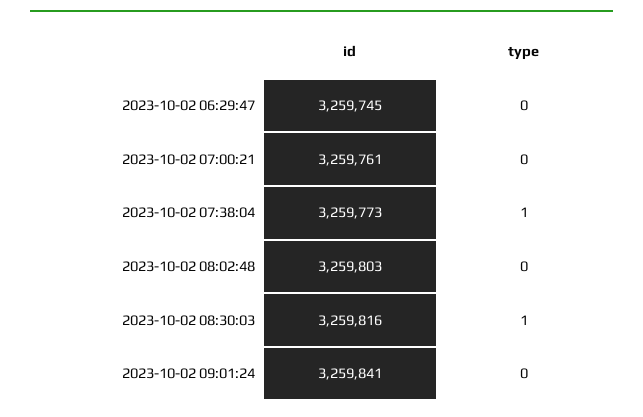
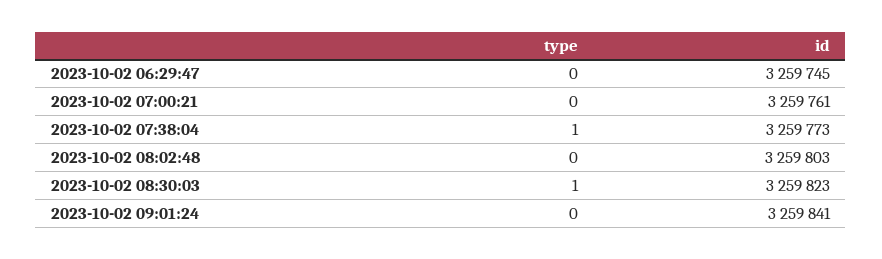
  {
    "id": {
      "2023-10-02 06:29:47": 3259745,
      "2023-10-02 07:00:21": 3259761,
      "2023-10-02 07:38:04": 3259773,
      "2023-10-02 08:02:48": 3259803,
-     "2023-10-02 08:30:03": 3259816,
+     "2023-10-02 08:30:03": 3259823,
      "2023-10-02 09:01:24": 3259841
    },
    "type": {
      "2023-10-02 06:29:47": 0,
      "2023-10-02 07:00:21": 0,
      "2023-10-02 07:38:04": 1,
      "2023-10-02 08:02:48": 0,
      "2023-10-02 08:30:03": 1,
      "2023-10-02 09:01:24": 0
    }
  }

